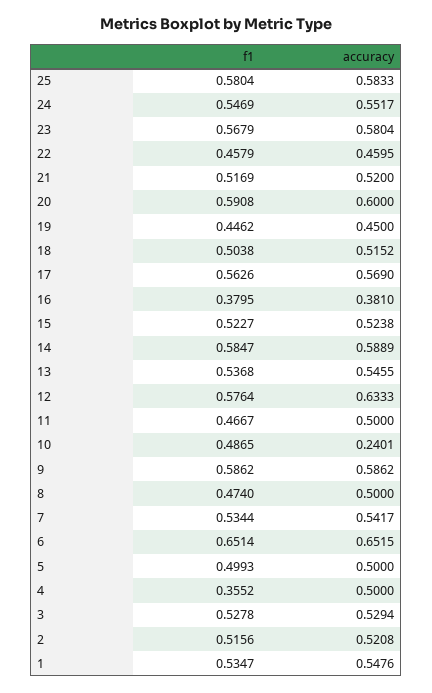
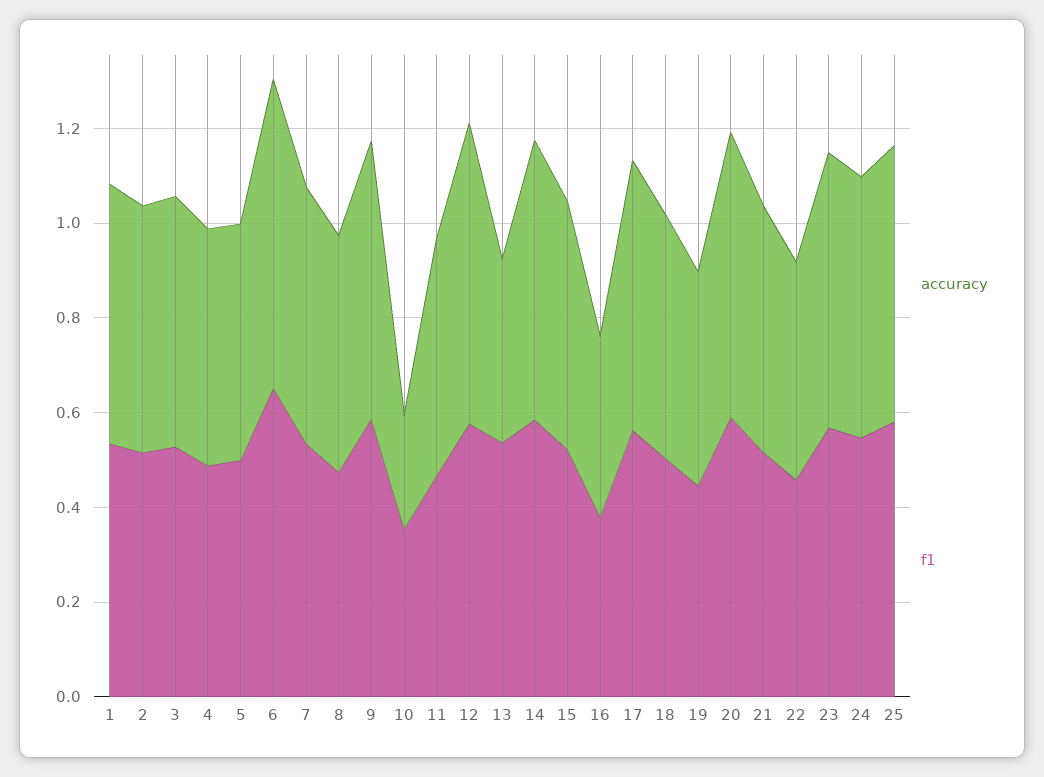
  {
    "f1": {
      "25": 0.5804,
      "24": 0.5469,
      "23": 0.5679,
      "22": 0.4579,
      "21": 0.5169,
      "20": 0.5908,
      "19": 0.4462,
      "18": 0.5038,
      "17": 0.5626,
      "16": 0.3795,
      "15": 0.5227,
      "14": 0.5847,
      "13": 0.5368,
      "12": 0.5764,
      "11": 0.4667,
-     "10": 0.4865,
+     "10": 0.35,
      "9": 0.5862,
      "8": 0.474,
      "7": 0.5344,
      "6": 0.6514,
      "5": 0.4993,
-     "4": 0.3552,
+     "4": 0.5,
      "3": 0.5278,
      "2": 0.5156,
      "1": 0.5347
    },
    "accuracy": {
      "25": 0.5833,
      "24": 0.5517,
      "23": 0.5804,
      "22": 0.4595,
      "21": 0.52,
      "20": 0.6,
      "19": 0.45,
      "18": 0.5152,
      "17": 0.569,
      "16": 0.381,
      "15": 0.5238,
      "14": 0.5889,
-     "13": 0.5455,
+     "13": 0.4,
      "12": 0.6333,
      "11": 0.5,
      "10": 0.2401,
      "9": 0.5862,
      "8": 0.5,
      "7": 0.5417,
      "6": 0.6515,
      "5": 0.5,
      "4": 0.5,
      "3": 0.5294,
      "2": 0.5208,
      "1": 0.5476
    }
  }

